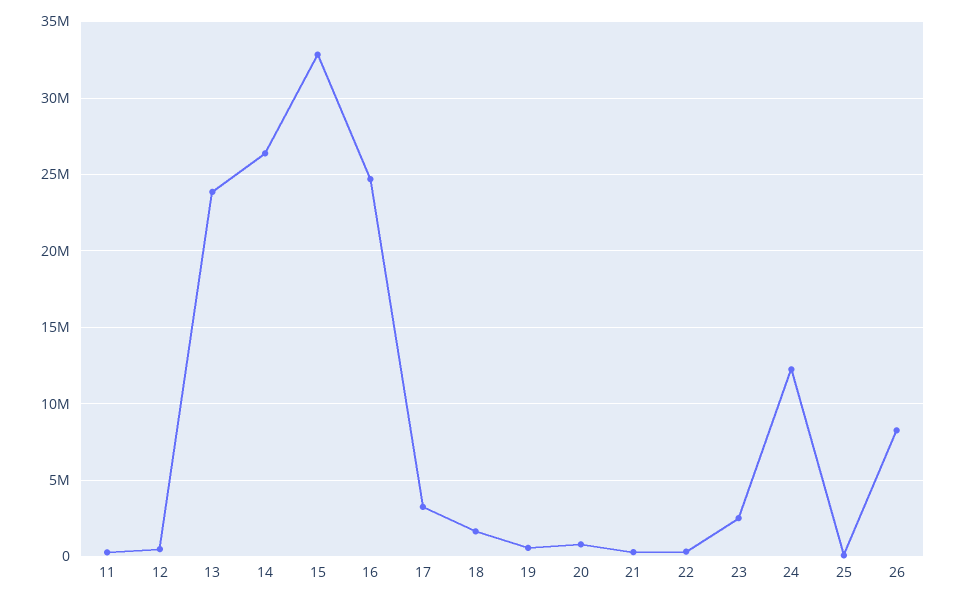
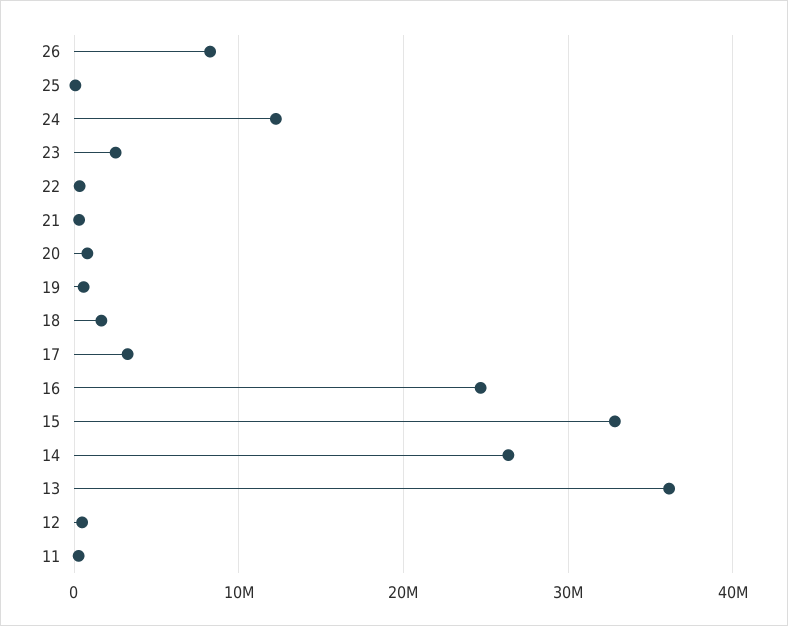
  {
    "11": 500000,
    "12": 500000,
-   "13": 24000000,
+   "13": 36000000,
    "14": 26500000,
    "15": 33000000,
    "16": 24500000,
    "17": 3500000,
    "18": 1500000,
    "19": 500000,
    "20": 1000000,
    "21": 500000,
    "22": 500000,
    "23": 2500000,
    "24": 12500000,
    "25": 0,
    "26": 8500000
  }

